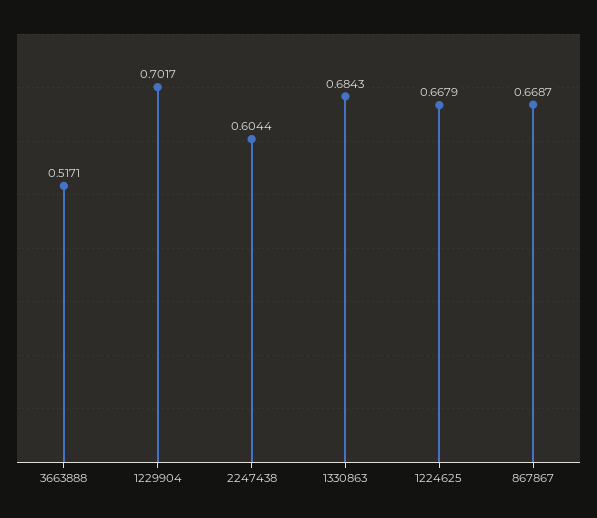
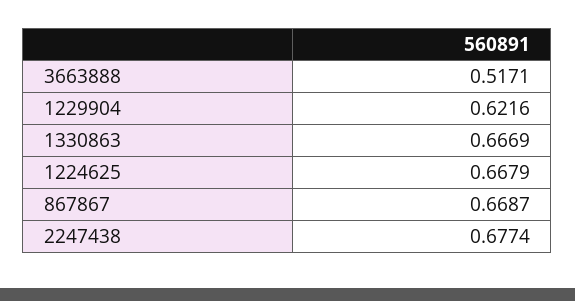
  {
    "3663888": 0.5171,
-   "1229904": 0.7017,
+   "1229904": 0.6216,
-   "2247438": 0.6044,
+   "2247438": 0.6774,
-   "1330863": 0.6843,
+   "1330863": 0.6669,
    "1224625": 0.6679,
    "867867": 0.6687
  }

